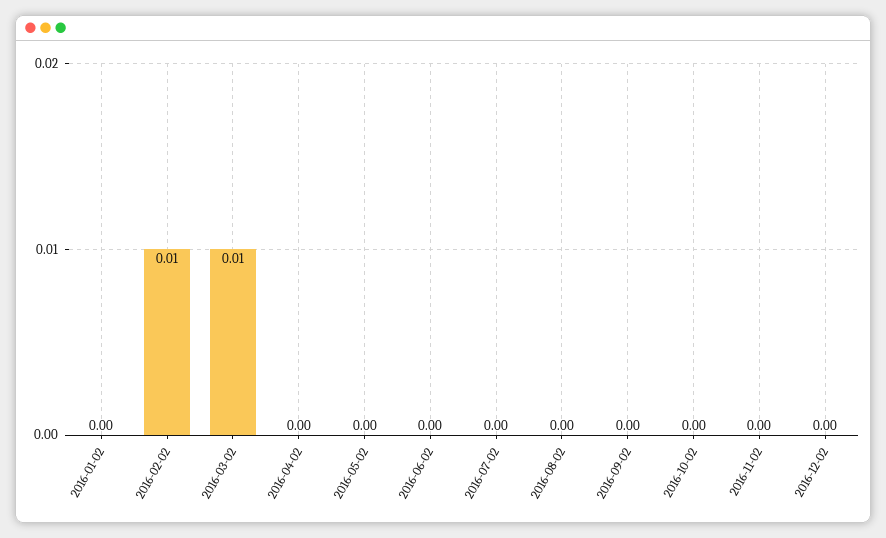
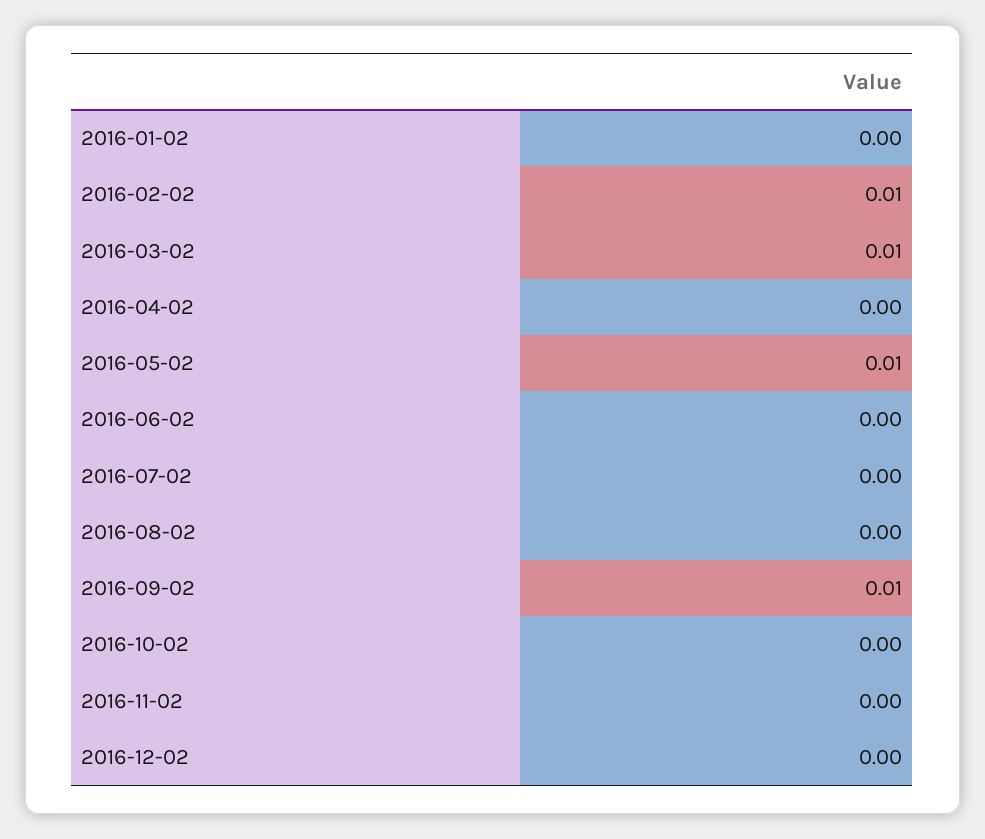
  {
    "2016-01-02": 0,
    "2016-02-02": 0.01,
    "2016-03-02": 0.01,
    "2016-04-02": 0,
-   "2016-05-02": 0,
+   "2016-05-02": 0.01,
    "2016-06-02": 0,
    "2016-07-02": 0,
    "2016-08-02": 0,
-   "2016-09-02": 0,
+   "2016-09-02": 0.01,
    "2016-10-02": 0,
    "2016-11-02": 0,
    "2016-12-02": 0
  }

